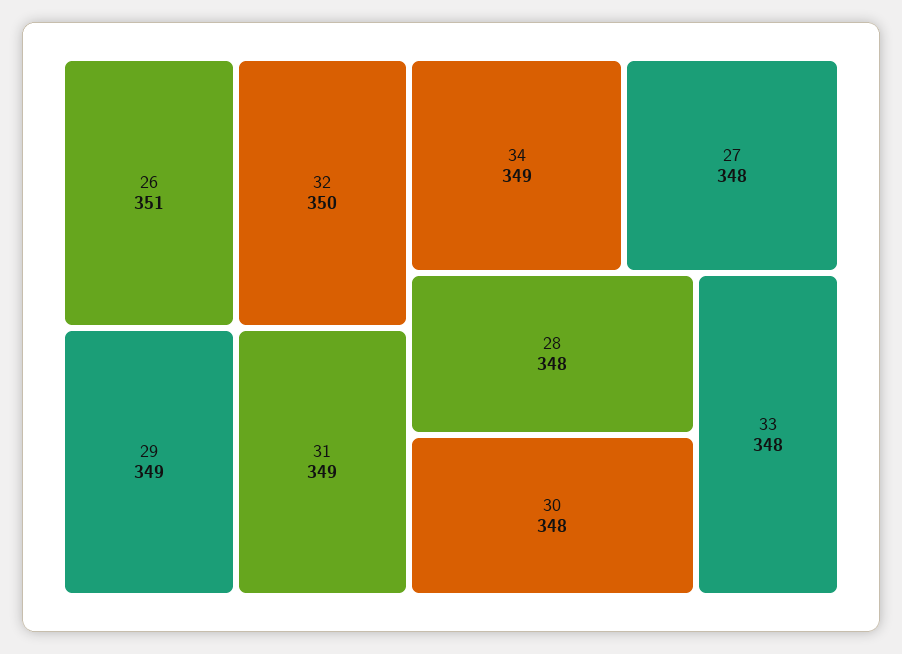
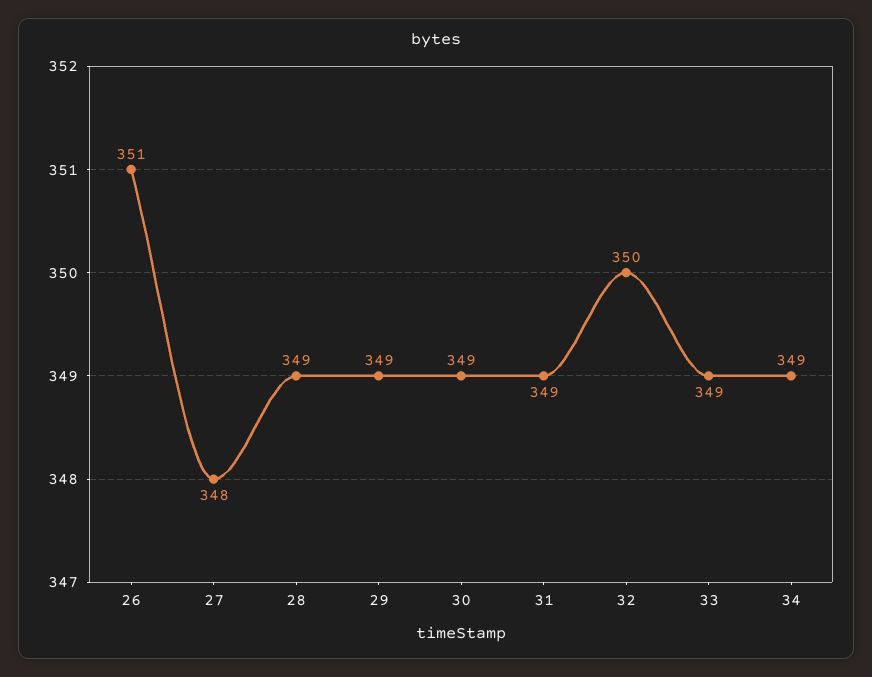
  {
    "26": 351,
    "32": 350,
    "29": 349,
    "31": 349,
    "34": 349,
    "27": 348,
-   "28": 348,
+   "28": 349,
-   "30": 348,
+   "30": 349,
-   "33": 348
+   "33": 349
  }

